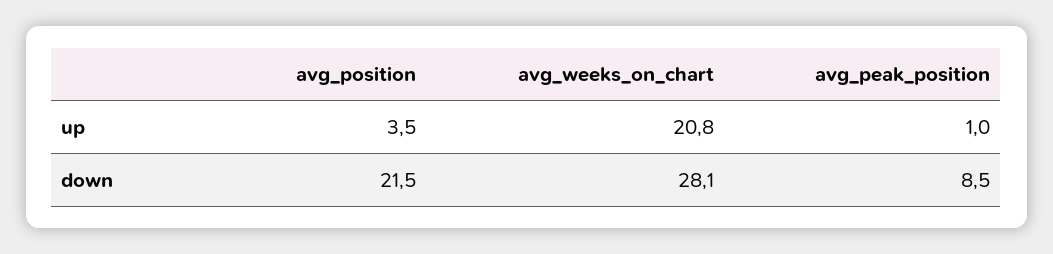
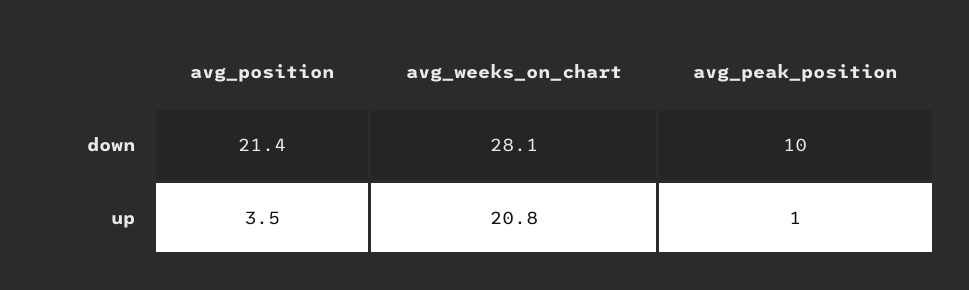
  {
    "avg_position": {
      "up": 3.5,
-     "down": 21.5
+     "down": 21.4
    },
    "avg_weeks_on_chart": {
      "up": 20.8,
      "down": 28.1
    },
    "avg_peak_position": {
      "up": 1,
-     "down": 8.5
+     "down": 10
    }
  }

